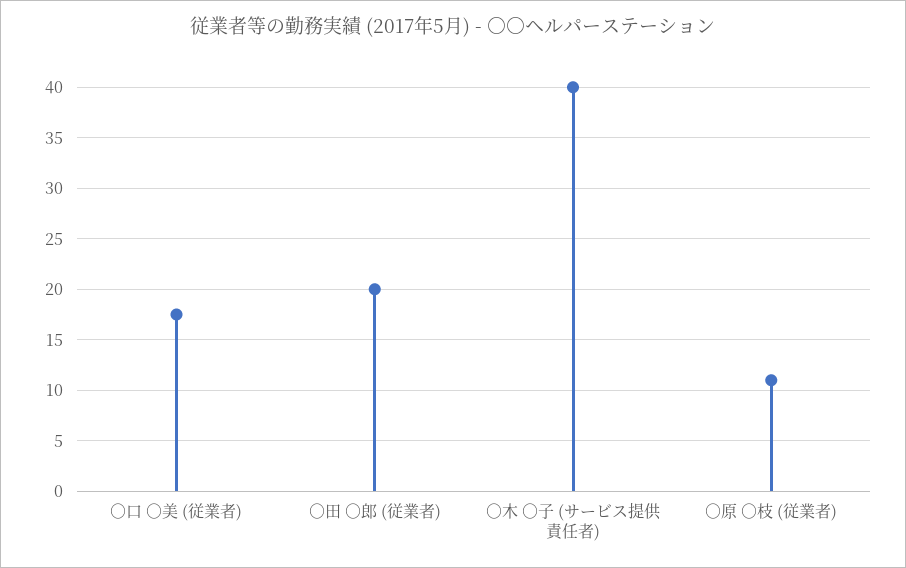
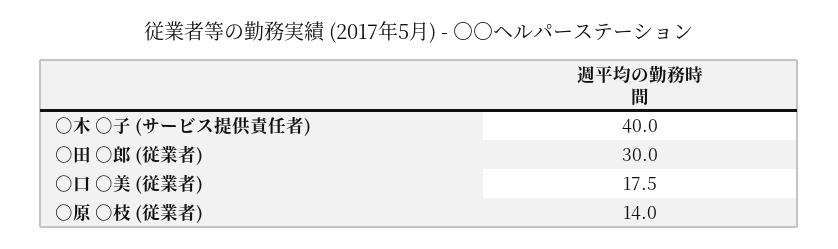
  {
    "○口 ○美 (従業者)": 17.5,
-   "○田 ○郎 (従業者)": 20,
+   "○田 ○郎 (従業者)": 30,
    "○木 ○子 (サービス提供責任者)": 40,
-   "○原 ○枝 (従業者)": 11
+   "○原 ○枝 (従業者)": 14
  }

